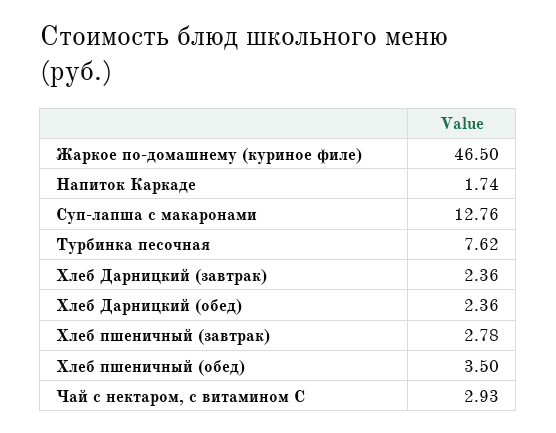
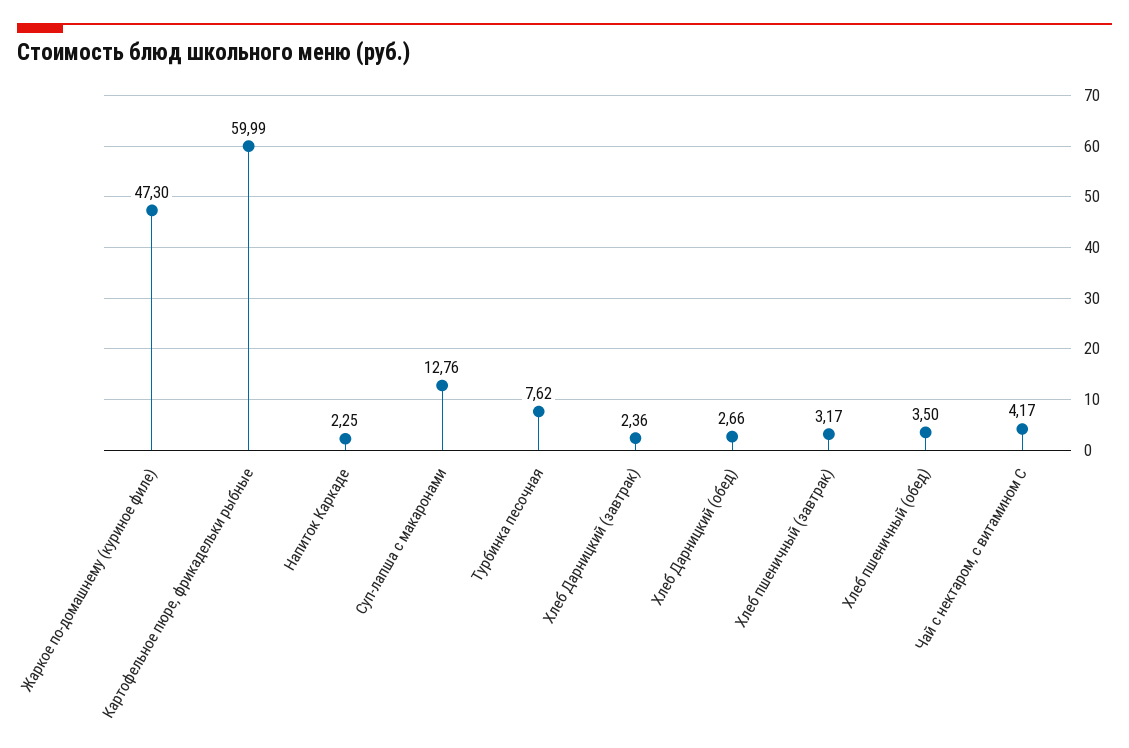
  {
-   "Жаркое по-домашнему (куриное филе)": 46.5,
+   "Жаркое по-домашнему (куриное филе)": 47.3,
-   "Напиток Каркаде": 1.74,
+   "Напиток Каркаде": 2.25,
    "Суп-лапша с макаронами": 12.76,
    "Турбинка песочная": 7.62,
    "Хлеб Дарницкий (завтрак)": 2.36,
-   "Хлеб Дарницкий (обед)": 2.36,
+   "Хлеб Дарницкий (обед)": 2.66,
-   "Хлеб пшеничный (завтрак)": 2.78,
+   "Хлеб пшеничный (завтрак)": 3.17,
    "Хлеб пшеничный (обед)": 3.5,
-   "Чай с нектаром, с витамином С": 2.93
+   "Чай с нектаром, с витамином С": 4.17,
+   "Картофельное пюре, фрикадельки рыбные": 59.99
  }

